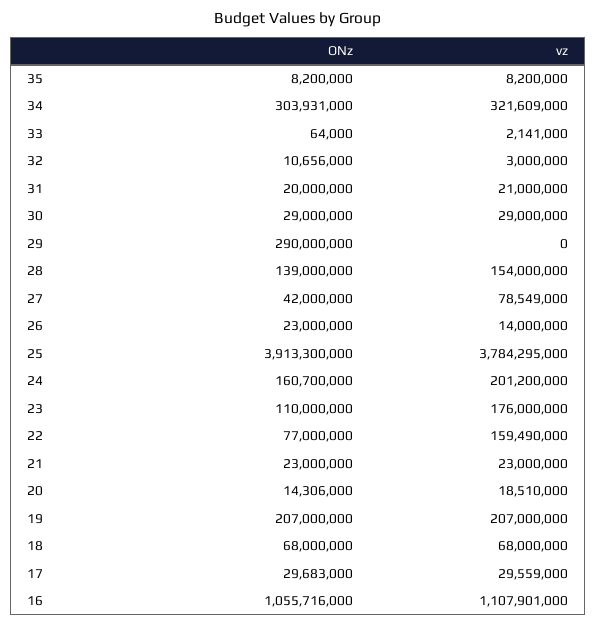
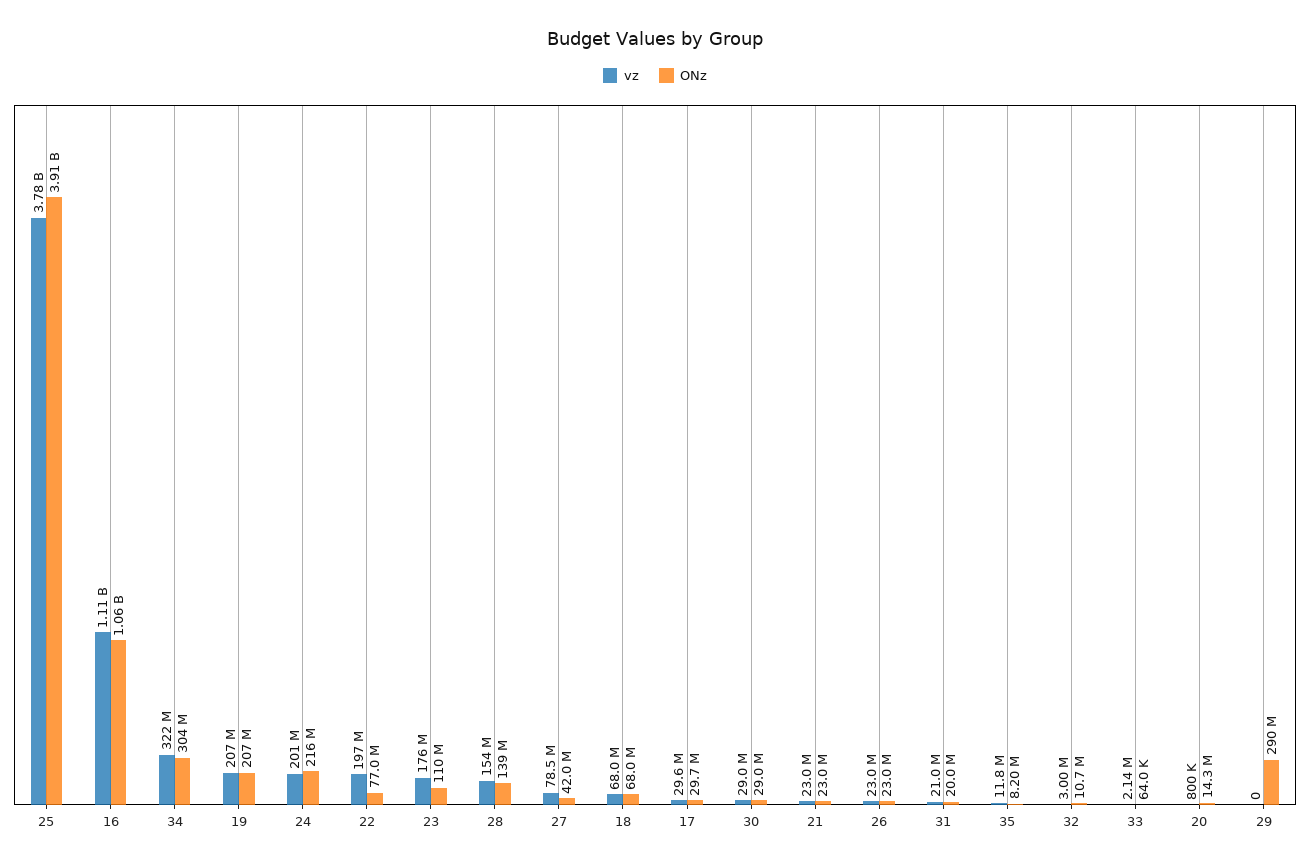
  {
    "ONz": {
      "35": 8200000,
      "34": 303931000,
      "33": 64000,
      "32": 10656000,
      "31": 20000000,
      "30": 29000000,
      "29": 290000000,
      "28": 139000000,
      "27": 42000000,
      "26": 23000000,
      "25": 3913300000,
-     "24": 160700000,
+     "24": 216000000,
      "23": 110000000,
      "22": 77000000,
      "21": 23000000,
      "20": 14306000,
      "19": 207000000,
      "18": 68000000,
      "17": 29683000,
      "16": 1055716000
    },
    "vz": {
-     "35": 8200000,
+     "35": 11800000,
      "34": 321609000,
      "33": 2141000,
      "32": 3000000,
      "31": 21000000,
      "30": 29000000,
      "29": 0,
      "28": 154000000,
      "27": 78549000,
-     "26": 14000000,
+     "26": 23000000,
      "25": 3784295000,
      "24": 201200000,
      "23": 176000000,
-     "22": 159490000,
+     "22": 197000000,
      "21": 23000000,
-     "20": 18510000,
+     "20": 800000,
      "19": 207000000,
      "18": 68000000,
      "17": 29559000,
      "16": 1107901000
    }
  }

